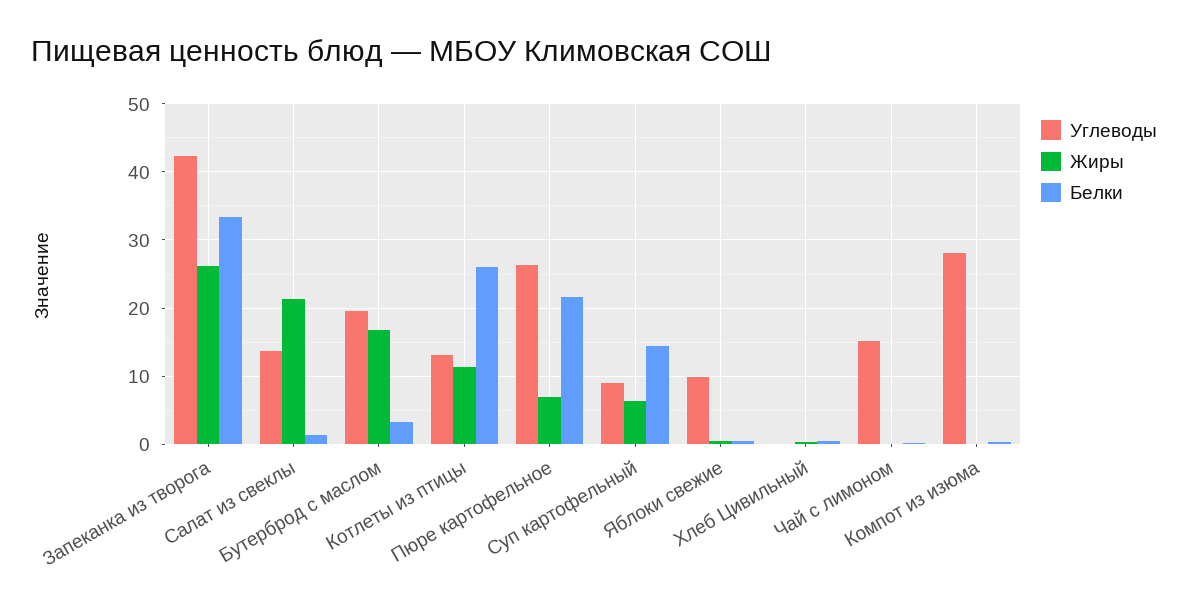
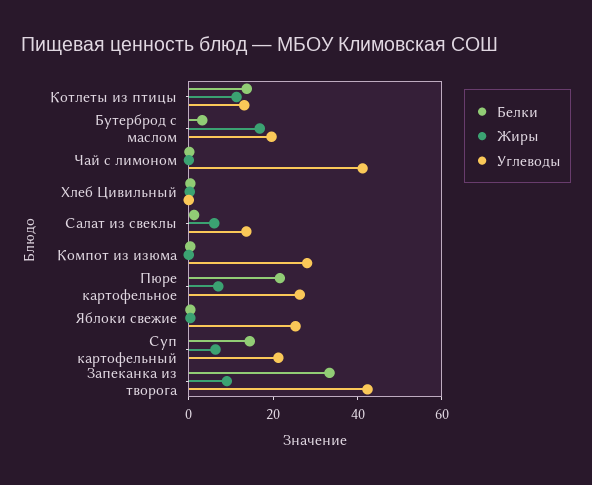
  {
    "Углеводы": {
      "Запеканка из творога": 42,
      "Салат из свеклы": 14,
      "Бутерброд с маслом": 20,
      "Котлеты из птицы": 13,
      "Пюре картофельное": 26,
-     "Суп картофельный": 9,
+     "Суп картофельный": 20,
-     "Яблоки свежие": 10,
+     "Яблоки свежие": 25,
      "Хлеб Цивильный": 0,
-     "Чай с лимоном": 15,
+     "Чай с лимоном": 40,
      "Компот из изюма": 28
    },
    "Жиры": {
-     "Запеканка из творога": 26,
+     "Запеканка из творога": 10,
-     "Салат из свеклы": 21,
+     "Салат из свеклы": 5,
      "Бутерброд с маслом": 17,
      "Котлеты из птицы": 11,
      "Пюре картофельное": 7,
      "Суп картофельный": 6,
      "Яблоки свежие": 0,
      "Хлеб Цивильный": 0,
      "Чай с лимоном": 0,
      "Компот из изюма": 0
    },
    "Белки": {
      "Запеканка из творога": 33,
      "Салат из свеклы": 1,
      "Бутерброд с маслом": 3,
-     "Котлеты из птицы": 26,
+     "Котлеты из птицы": 15,
      "Пюре картофельное": 22,
      "Суп картофельный": 14,
      "Яблоки свежие": 0,
      "Хлеб Цивильный": 0,
      "Чай с лимоном": 0,
      "Компот из изюма": 0
    }
  }

